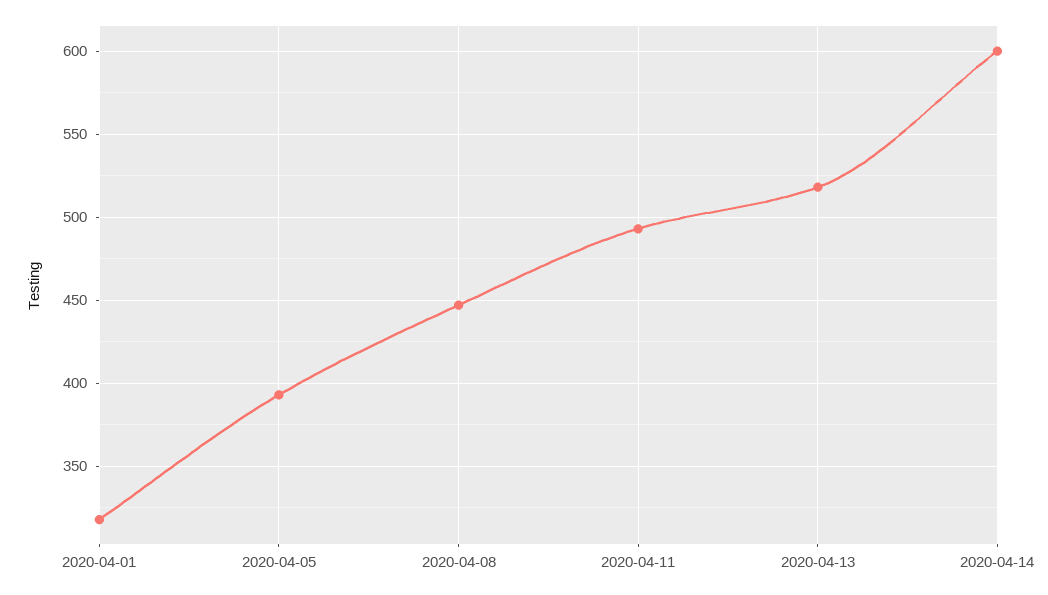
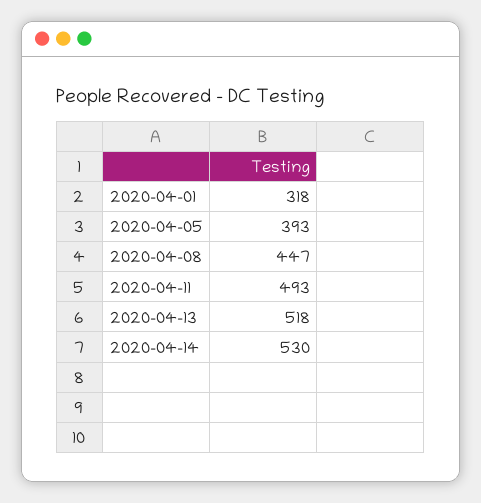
  {
    "2020-04-01": 318,
    "2020-04-05": 393,
    "2020-04-08": 447,
    "2020-04-11": 493,
    "2020-04-13": 518,
-   "2020-04-14": 600
+   "2020-04-14": 530
  }

